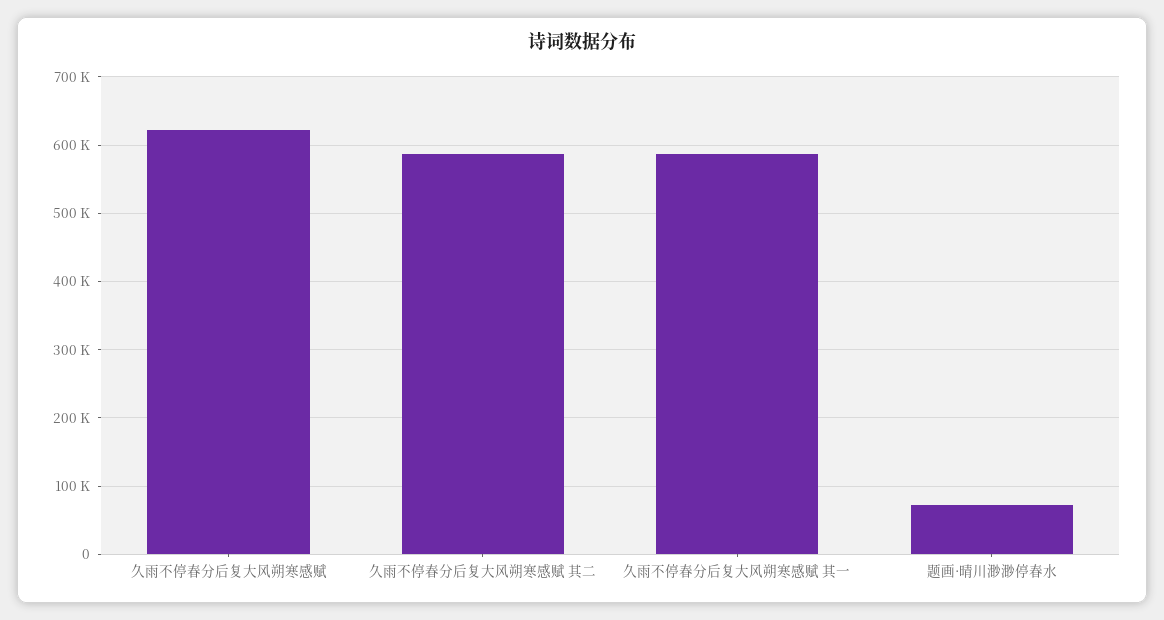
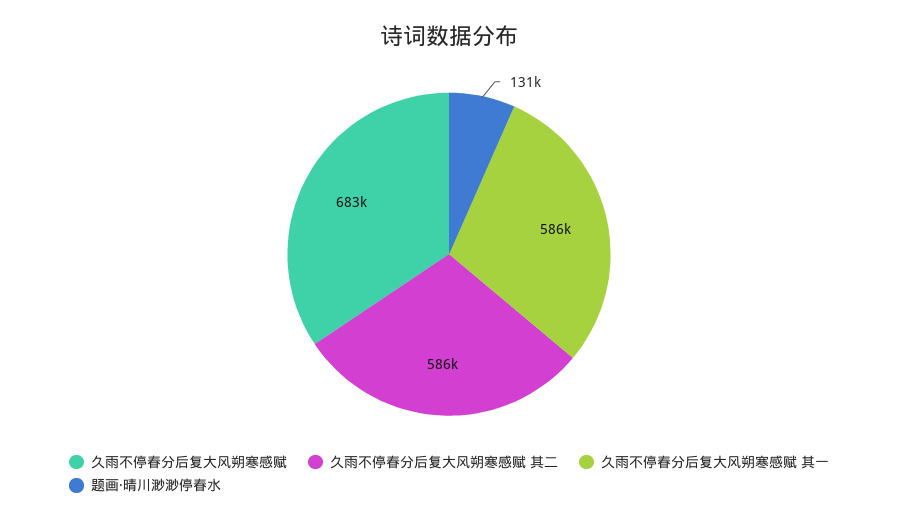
  {
-   "久雨不停春分后复大风朔寒感赋": 620000,
+   "久雨不停春分后复大风朔寒感赋": 683000,
    "久雨不停春分后复大风朔寒感赋 其二": 586000,
    "久雨不停春分后复大风朔寒感赋 其一": 586000,
-   "题画·晴川渺渺停春水": 70000
+   "题画·晴川渺渺停春水": 131000
  }

